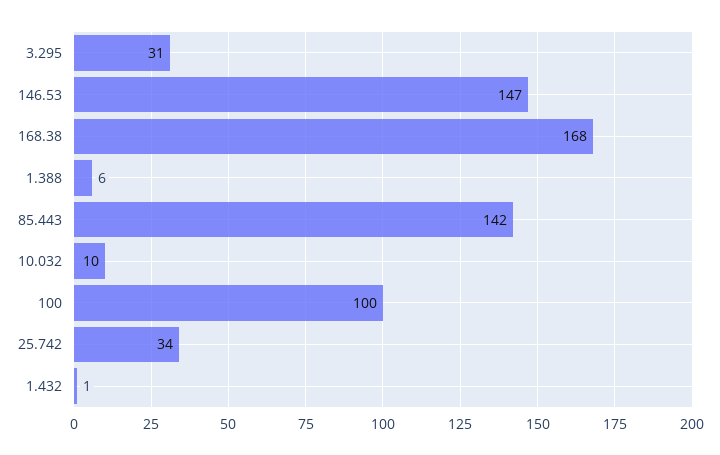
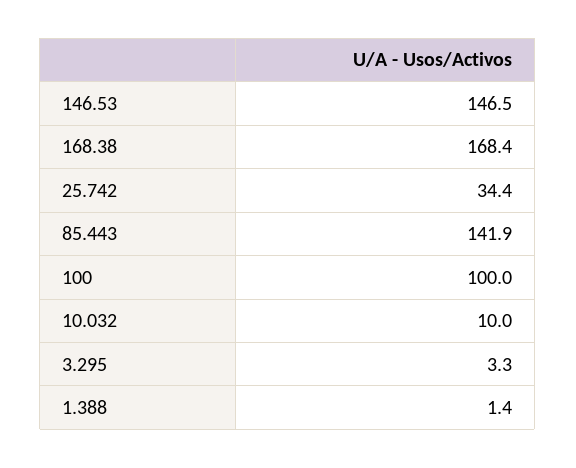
  {
-   "3.295": 31,
+   "3.295": 3.3,
    "146.53": 146.5,
    "168.38": 168.4,
-   "1.388": 6,
+   "1.388": 1.4,
    "85.443": 141.9,
    "10.032": 10,
    "100": 100,
-   "25.742": 34.4,
+   "25.742": 34.4
-   "1.432": 1
  }

